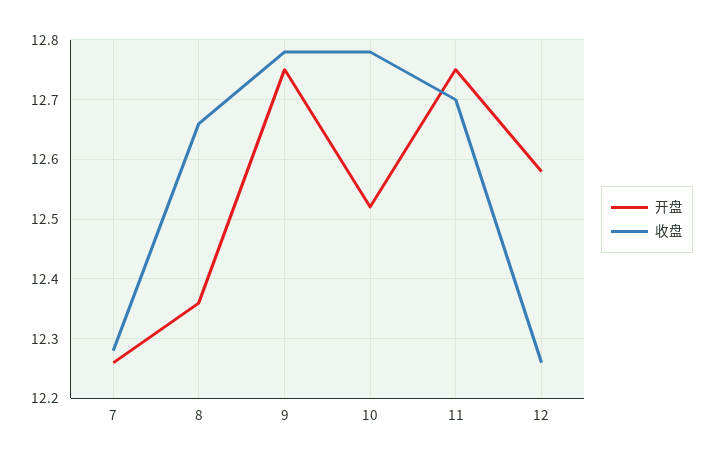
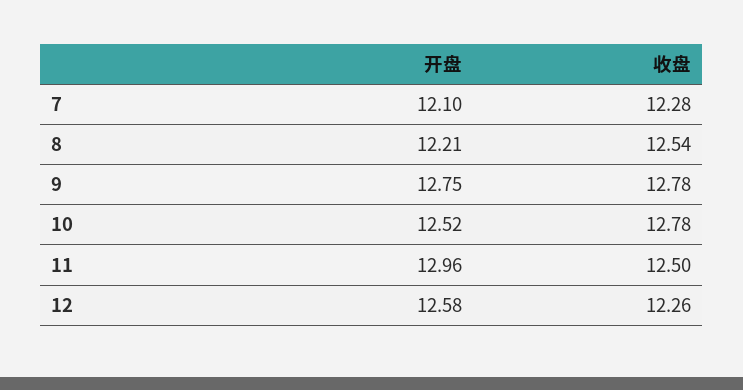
  {
    "开盘": {
-     "7": 12.25,
+     "7": 12.1,
-     "8": 12.35,
+     "8": 12.21,
      "9": 12.75,
      "10": 12.52,
-     "11": 12.75,
+     "11": 12.96,
      "12": 12.58
    },
    "收盘": {
      "7": 12.28,
-     "8": 12.65,
+     "8": 12.54,
      "9": 12.78,
      "10": 12.78,
-     "11": 12.7,
+     "11": 12.5,
      "12": 12.26
    }
  }

